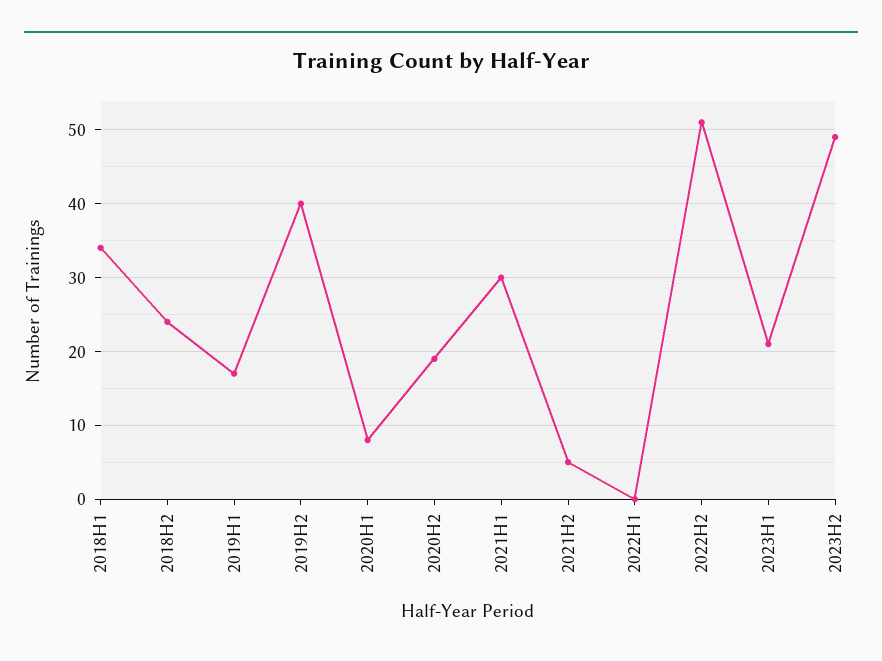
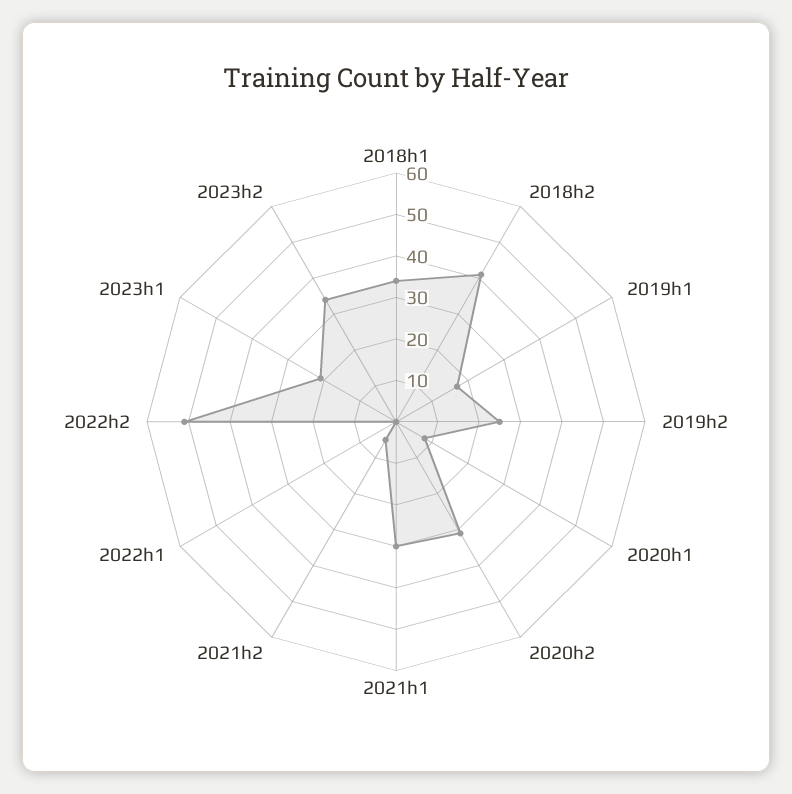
  {
    "2018H1": 34,
-   "2018H2": 24,
+   "2018H2": 40,
    "2019H1": 17,
-   "2019H2": 40,
+   "2019H2": 25,
    "2020H1": 8,
-   "2020H2": 19,
+   "2020H2": 30,
    "2021H1": 30,
    "2021H2": 5,
    "2022H1": 0,
    "2022H2": 51,
    "2023H1": 21,
-   "2023H2": 49
+   "2023H2": 35
  }

